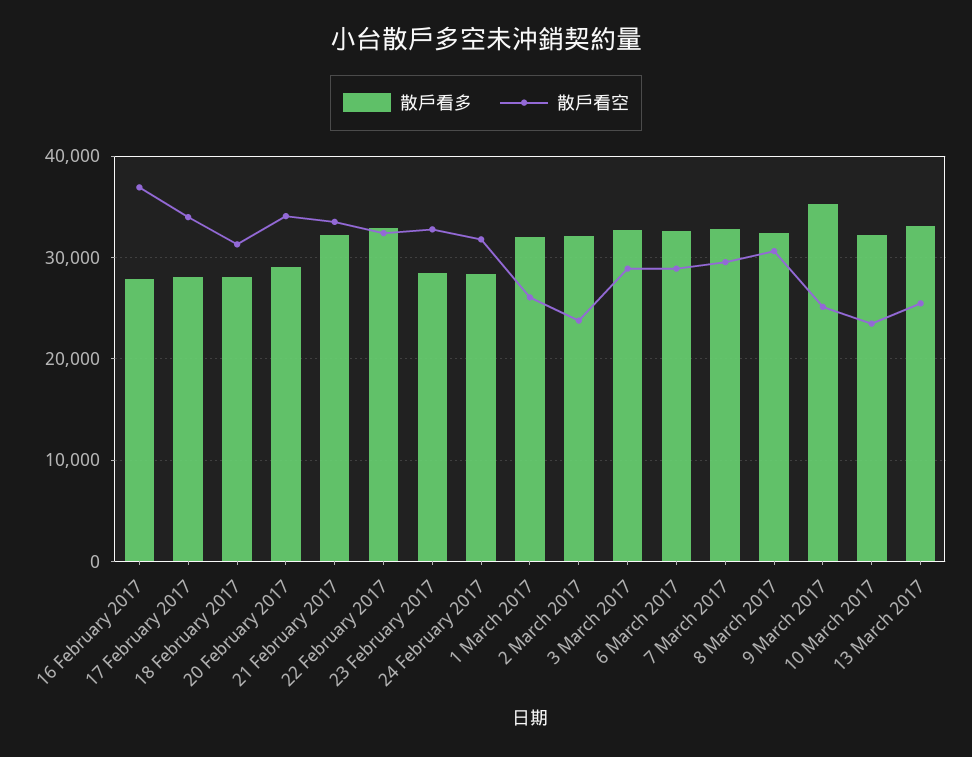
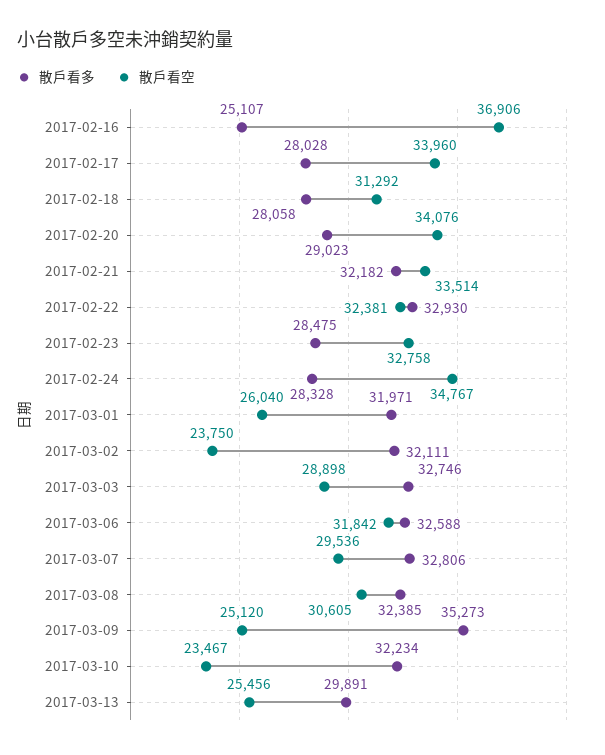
  {
    "散戶看多": {
-     "16 February 2017": 28000,
+     "16 February 2017": 25107,
      "17 February 2017": 28028,
      "18 February 2017": 28058,
      "20 February 2017": 29023,
      "21 February 2017": 32182,
      "22 February 2017": 32930,
      "23 February 2017": 28475,
      "24 February 2017": 28328,
      "1 March 2017": 31971,
      "2 March 2017": 32111,
      "3 March 2017": 32746,
      "6 March 2017": 32588,
      "7 March 2017": 32806,
      "8 March 2017": 32385,
      "9 March 2017": 35273,
      "10 March 2017": 32234,
-     "13 March 2017": 33000
+     "13 March 2017": 29891
    },
    "散戶看空": {
      "16 February 2017": 36906,
      "17 February 2017": 33960,
      "18 February 2017": 31292,
      "20 February 2017": 34076,
      "21 February 2017": 33514,
      "22 February 2017": 32381,
      "23 February 2017": 32758,
-     "24 February 2017": 32000,
+     "24 February 2017": 34767,
      "1 March 2017": 26040,
      "2 March 2017": 23750,
      "3 March 2017": 28898,
-     "6 March 2017": 29000,
+     "6 March 2017": 31842,
      "7 March 2017": 29536,
      "8 March 2017": 30605,
      "9 March 2017": 25120,
      "10 March 2017": 23467,
      "13 March 2017": 25456
    }
  }

